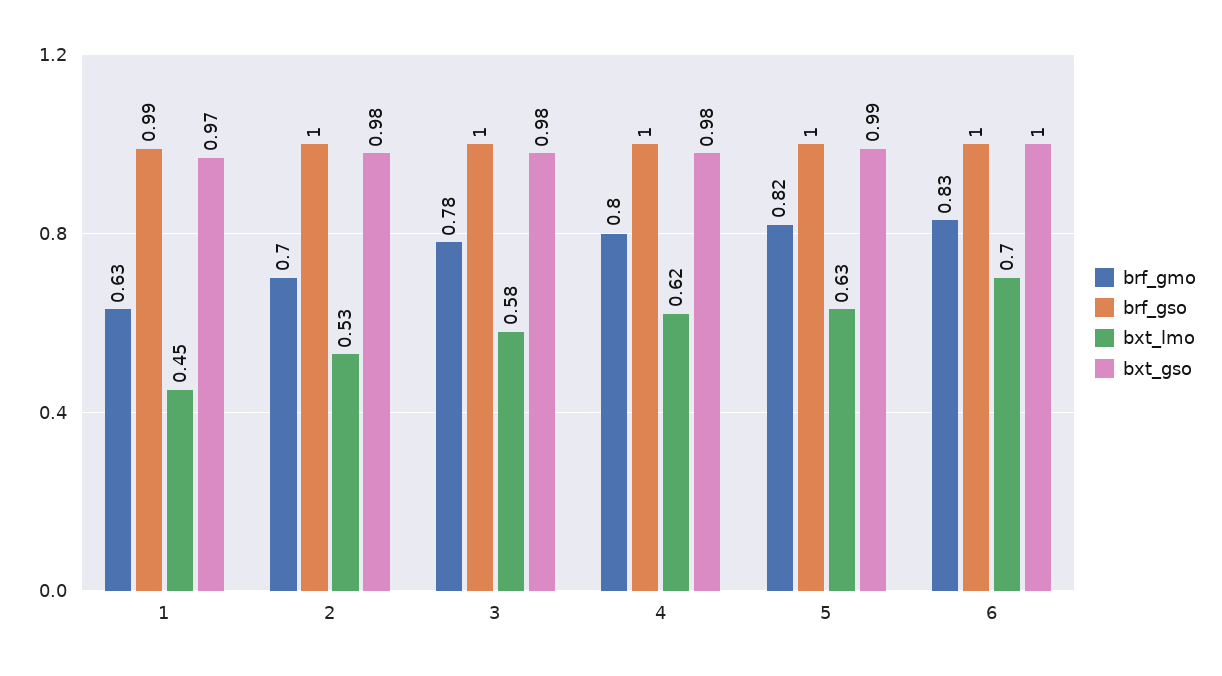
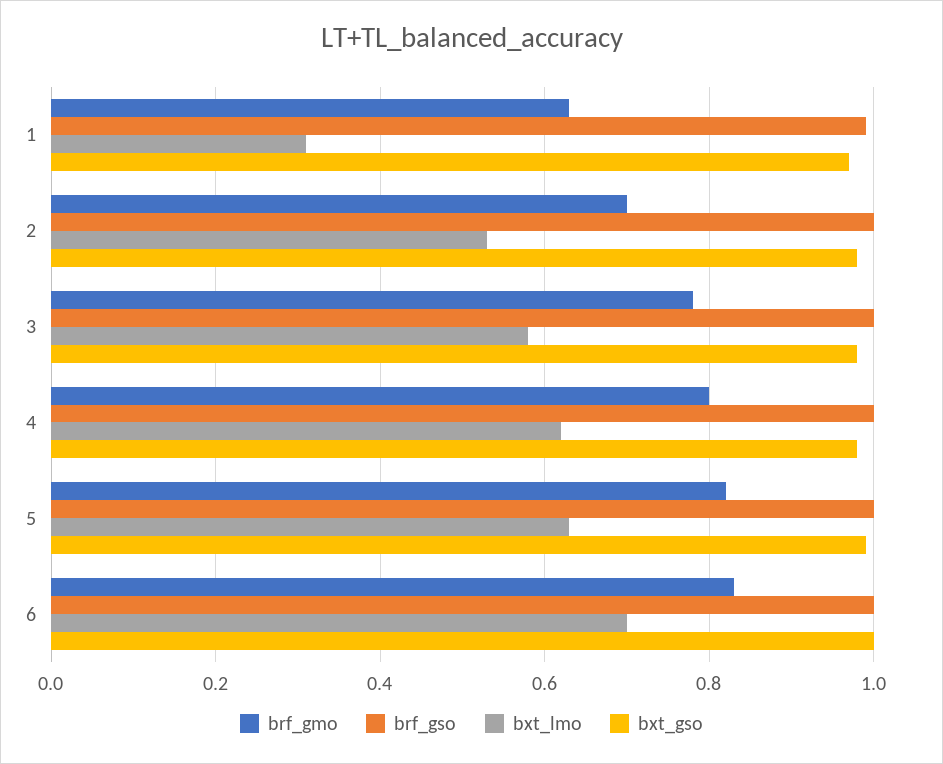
  {
    "brf_gmo": {
      "1": 0.63,
      "2": 0.7,
      "3": 0.78,
      "4": 0.8,
      "5": 0.82,
      "6": 0.83
    },
    "brf_gso": {
      "1": 0.99,
      "2": 1,
      "3": 1,
      "4": 1,
      "5": 1,
      "6": 1
    },
    "bxt_lmo": {
-     "1": 0.45,
+     "1": 0.3,
      "2": 0.53,
      "3": 0.58,
      "4": 0.62,
      "5": 0.63,
      "6": 0.7
    },
    "bxt_gso": {
      "1": 0.97,
      "2": 0.98,
      "3": 0.98,
      "4": 0.98,
      "5": 0.99,
      "6": 1
    }
  }

